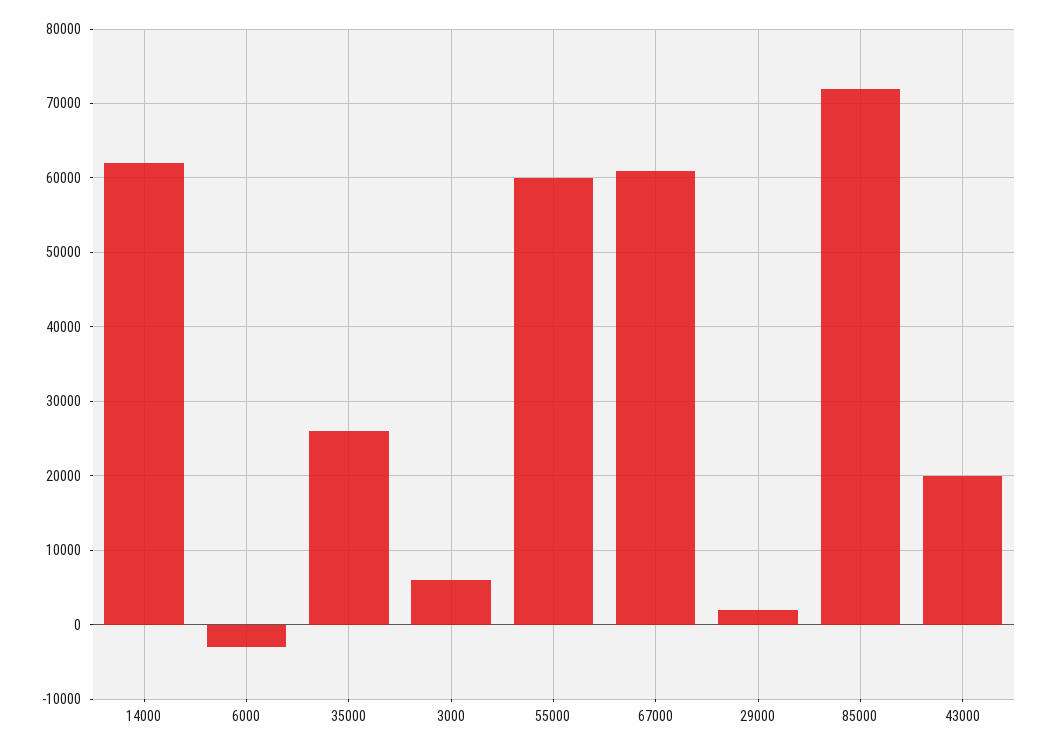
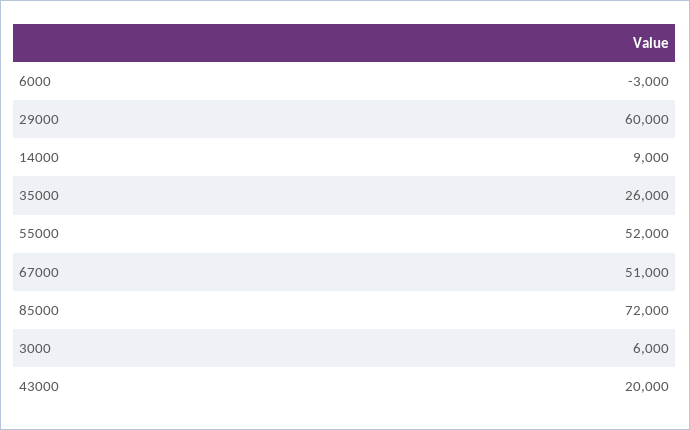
  {
-   "14000": 62000,
+   "14000": 9000,
    "6000": -3000,
    "35000": 26000,
    "3000": 6000,
-   "55000": 60000,
+   "55000": 52000,
-   "67000": 61000,
+   "67000": 51000,
-   "29000": 2000,
+   "29000": 60000,
    "85000": 72000,
    "43000": 20000
  }

